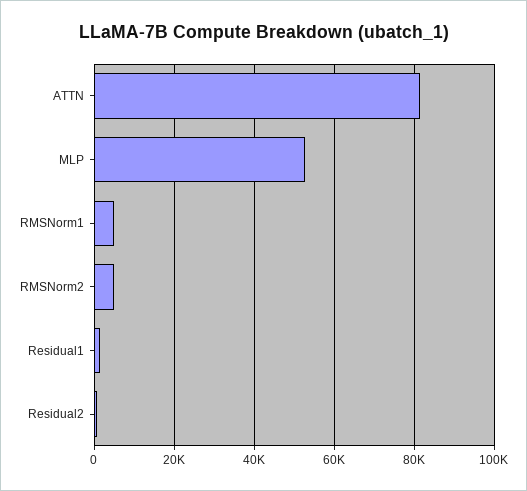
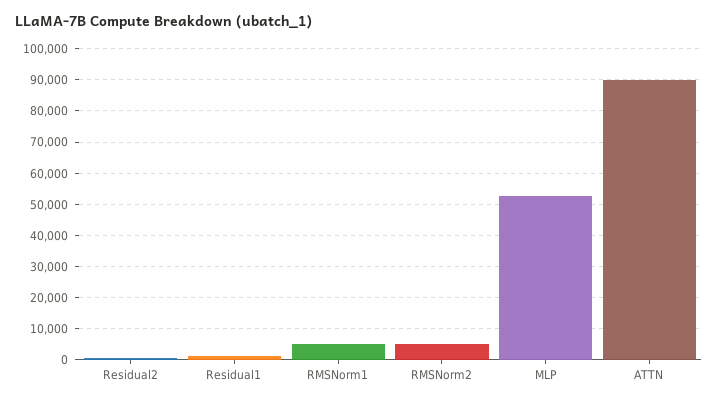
  {
-   "ATTN": 82000,
+   "ATTN": 90000,
    "MLP": 52000,
    "RMSNorm1": 6000,
    "RMSNorm2": 6000,
    "Residual1": 2000,
    "Residual2": 0
  }

